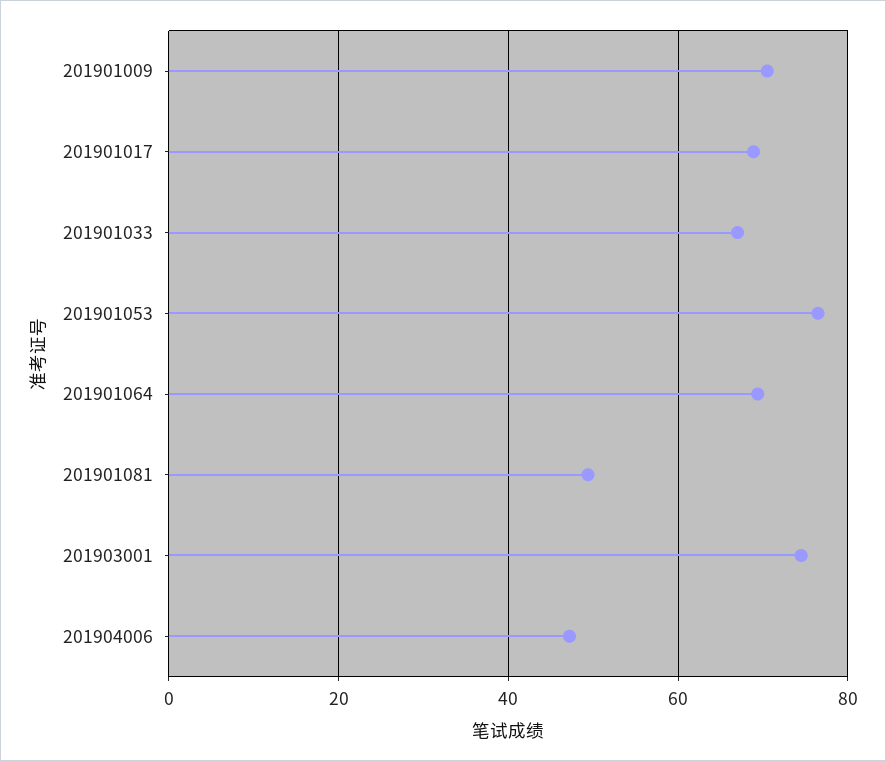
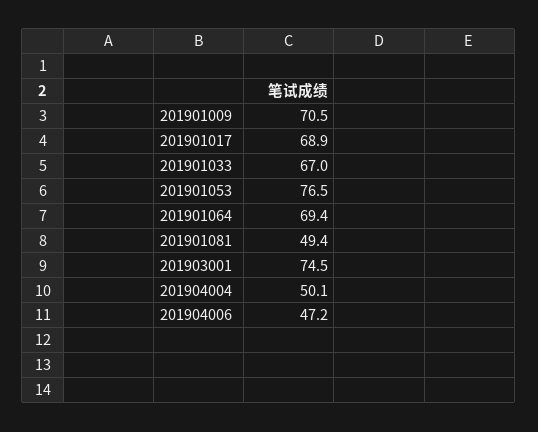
  {
    "201901009": 70.5,
    "201901017": 68.9,
    "201901033": 67,
    "201901053": 76.5,
    "201901064": 69.4,
    "201901081": 49.4,
    "201903001": 74.5,
-   "201904006": 47.2
+   "201904006": 47.2,
+   "201904004": 50.1
  }

